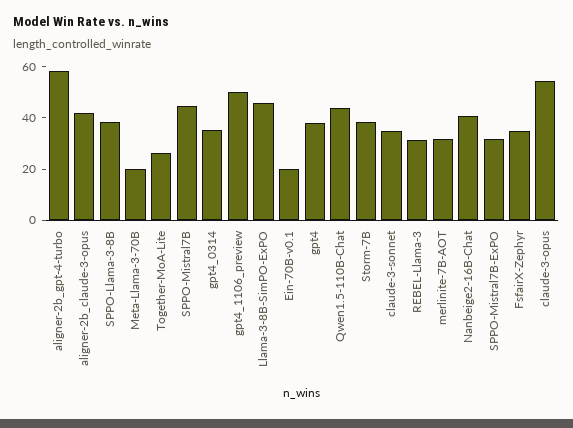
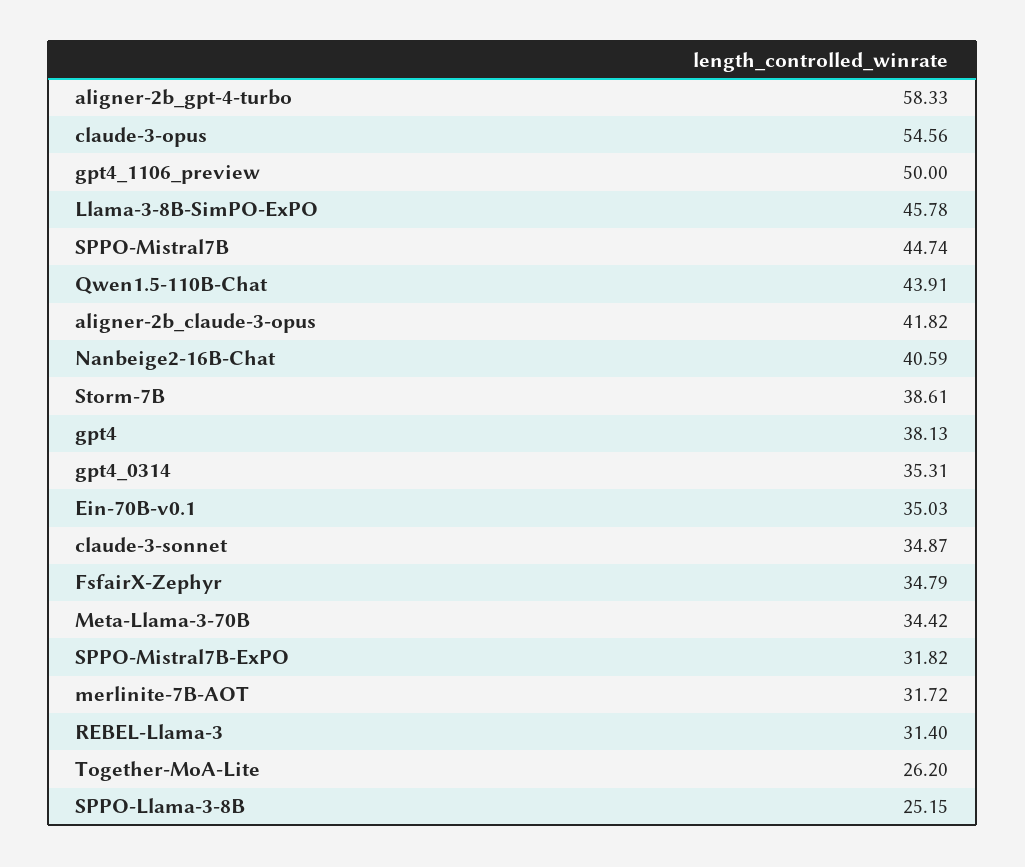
  {
    "aligner-2b_gpt-4-turbo": 58.33,
    "aligner-2b_claude-3-opus": 41.82,
-   "SPPO-Llama-3-8B": 40,
+   "SPPO-Llama-3-8B": 25.15,
-   "Meta-Llama-3-70B": 20,
+   "Meta-Llama-3-70B": 34.42,
    "Together-MoA-Lite": 26.2,
    "SPPO-Mistral7B": 44.74,
    "gpt4_0314": 35.31,
    "gpt4_1106_preview": 50,
    "Llama-3-8B-SimPO-ExPO": 45.78,
-   "Ein-70B-v0.1": 20,
+   "Ein-70B-v0.1": 35.03,
    "gpt4": 38.13,
    "Qwen1.5-110B-Chat": 43.91,
    "Storm-7B": 38.61,
    "claude-3-sonnet": 34.87,
    "REBEL-Llama-3": 31.4,
    "merlinite-7B-AOT": 31.72,
    "Nanbeige2-16B-Chat": 40.59,
    "SPPO-Mistral7B-ExPO": 31.82,
    "FsfairX-Zephyr": 34.79,
    "claude-3-opus": 54.56
  }

